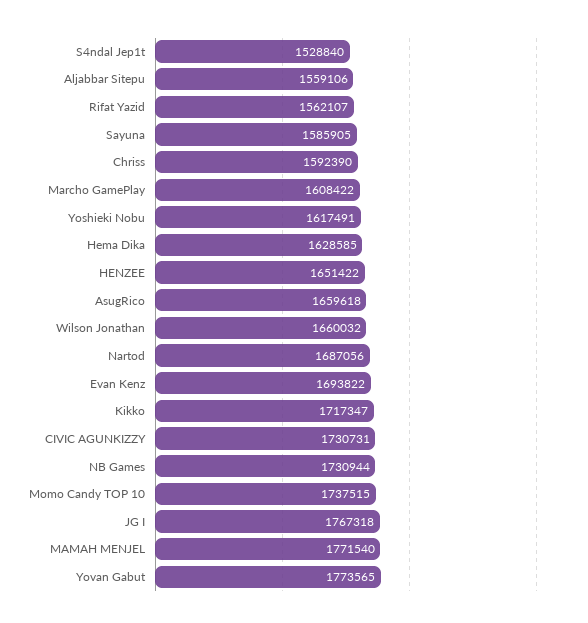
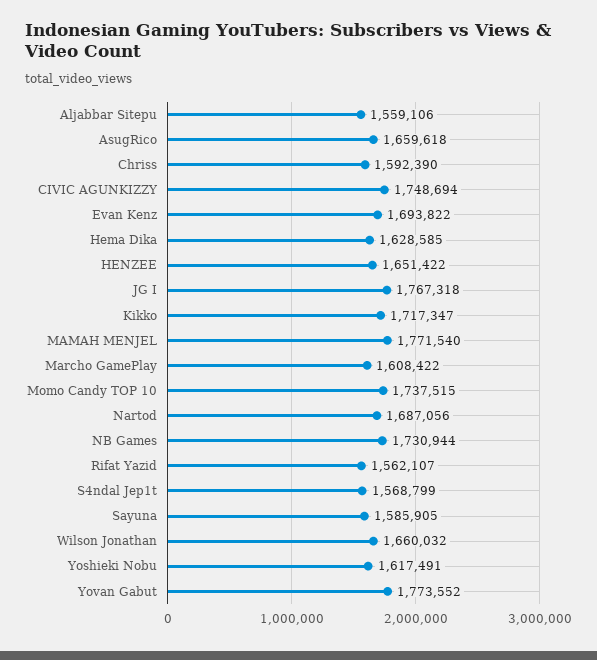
  {
-   "S4ndal Jep1t": 1528840,
+   "S4ndal Jep1t": 1568799,
    "Aljabbar Sitepu": 1559106,
    "Rifat Yazid": 1562107,
    "Sayuna": 1585905,
    "Chriss": 1592390,
    "Marcho GamePlay": 1608422,
    "Yoshieki Nobu": 1617491,
    "Hema Dika": 1628585,
    "HENZEE": 1651422,
    "AsugRico": 1659618,
    "Wilson Jonathan": 1660032,
    "Nartod": 1687056,
    "Evan Kenz": 1693822,
    "Kikko": 1717347,
-   "CIVIC AGUNKIZZY": 1730731,
+   "CIVIC AGUNKIZZY": 1748694,
    "NB Games": 1730944,
    "Momo Candy TOP 10": 1737515,
    "JG I": 1767318,
    "MAMAH MENJEL": 1771540,
-   "Yovan Gabut": 1773565
+   "Yovan Gabut": 1773552
  }

